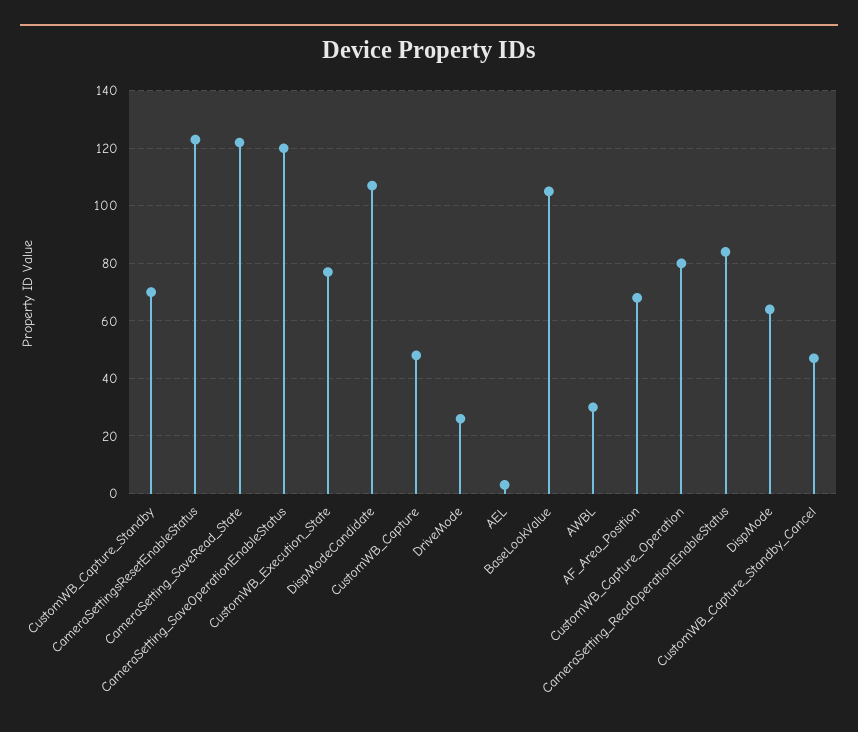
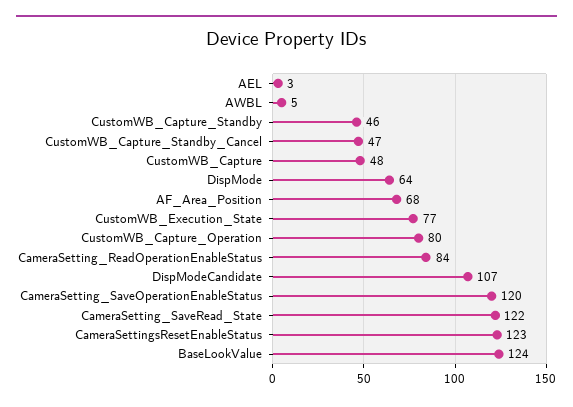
  {
-   "CustomWB_Capture_Standby": 70,
+   "CustomWB_Capture_Standby": 46,
    "CameraSettingsResetEnableStatus": 123,
    "CameraSetting_SaveRead_State": 122,
    "CameraSetting_SaveOperationEnableStatus": 120,
    "CustomWB_Execution_State": 77,
    "DispModeCandidate": 107,
    "CustomWB_Capture": 48,
-   "DriveMode": 25,
    "AEL": 3,
-   "BaseLookValue": 105,
+   "BaseLookValue": 124,
-   "AWBL": 30,
+   "AWBL": 5,
    "AF_Area_Position": 68,
    "CustomWB_Capture_Operation": 80,
    "CameraSetting_ReadOperationEnableStatus": 84,
    "DispMode": 64,
    "CustomWB_Capture_Standby_Cancel": 47
  }

